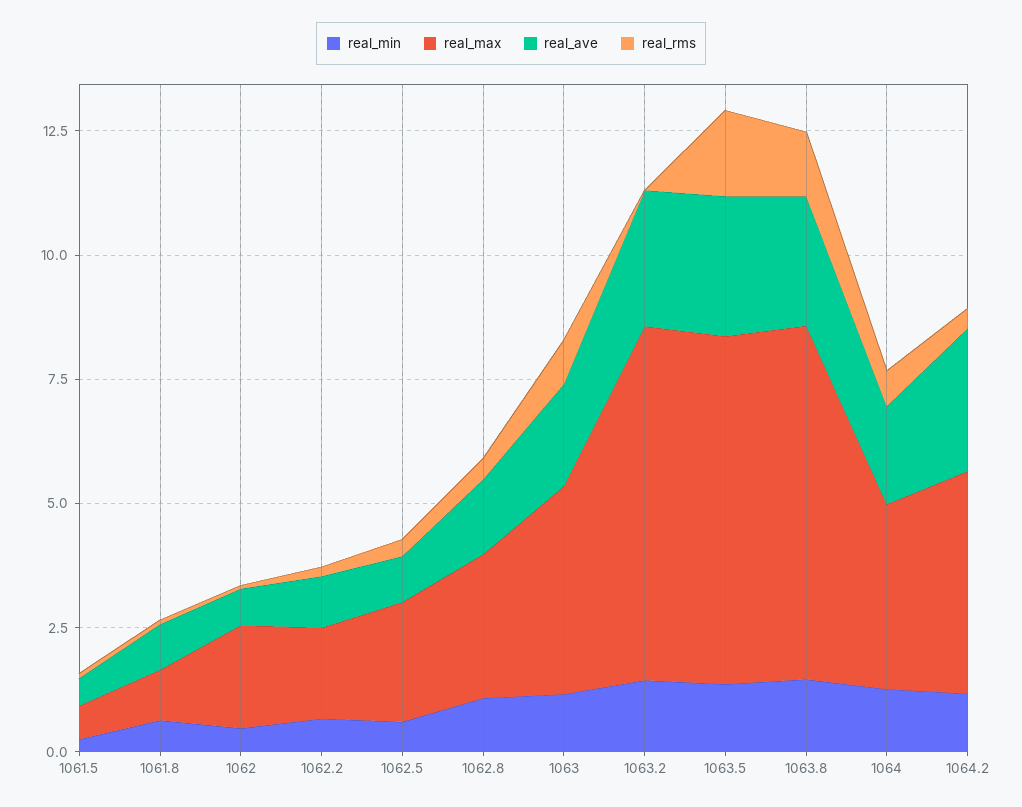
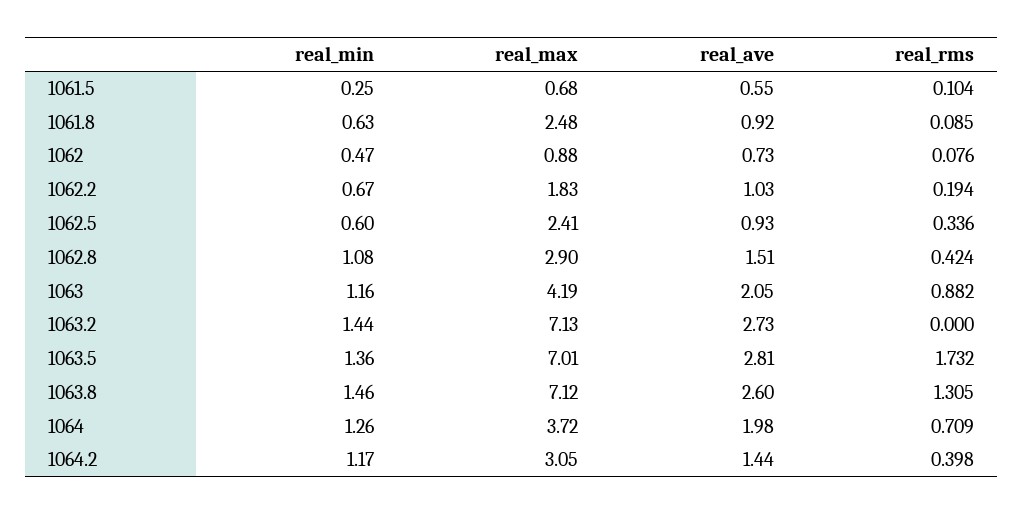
  {
    "real_min": {
      "1061.5": 0.25,
      "1061.8": 0.63,
      "1062": 0.47,
      "1062.2": 0.67,
      "1062.5": 0.6,
      "1062.8": 1.08,
      "1063": 1.16,
      "1063.2": 1.44,
      "1063.5": 1.36,
      "1063.8": 1.46,
      "1064": 1.26,
      "1064.2": 1.17
    },
    "real_max": {
      "1061.5": 0.68,
-     "1061.8": 1,
+     "1061.8": 2.48,
-     "1062": 2,
+     "1062": 0.88,
      "1062.2": 1.83,
      "1062.5": 2.41,
      "1062.8": 2.9,
      "1063": 4.19,
      "1063.2": 7.13,
      "1063.5": 7.01,
      "1063.8": 7.12,
      "1064": 3.72,
-     "1064.2": 4.5
+     "1064.2": 3.05
    },
    "real_ave": {
      "1061.5": 0.55,
      "1061.8": 0.92,
      "1062": 0.73,
      "1062.2": 1.03,
      "1062.5": 0.93,
      "1062.8": 1.51,
      "1063": 2.05,
      "1063.2": 2.73,
      "1063.5": 2.81,
      "1063.8": 2.6,
      "1064": 1.98,
-     "1064.2": 3
+     "1064.2": 1.44
    },
    "real_rms": {
      "1061.5": 0.104,
      "1061.8": 0.085,
      "1062": 0.076,
      "1062.2": 0.194,
      "1062.5": 0.336,
      "1062.8": 0.424,
      "1063": 0.882,
      "1063.2": 0,
      "1063.5": 1.732,
      "1063.8": 1.305,
      "1064": 0.709,
      "1064.2": 0.398
    }
  }

